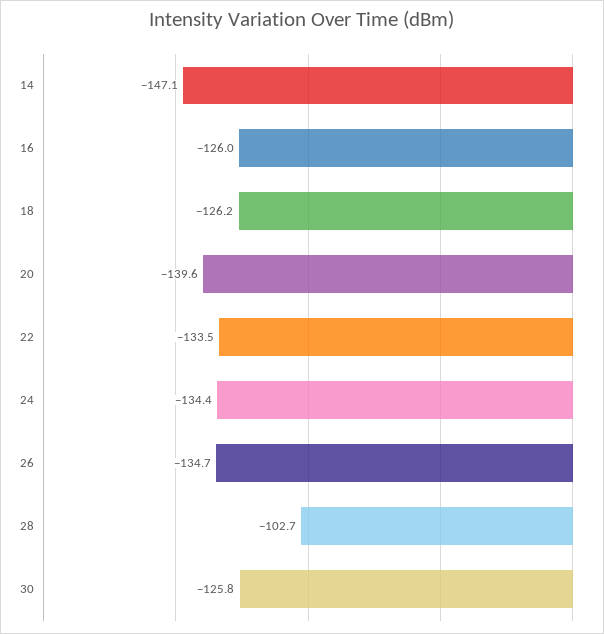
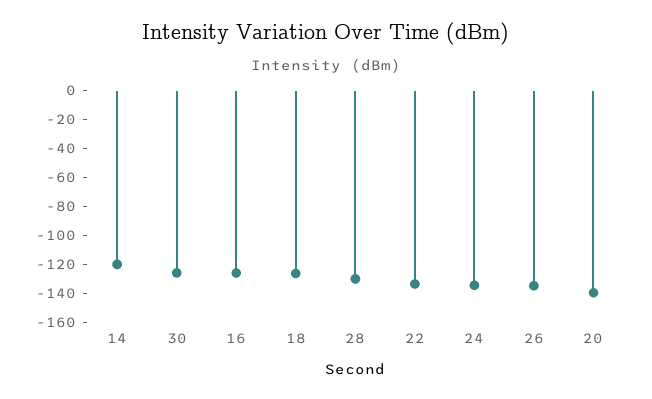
  {
-   "14": -147.1,
+   "14": -120,
    "16": -126,
    "18": -126.2,
    "20": -139.6,
    "22": -133.5,
    "24": -134.4,
    "26": -134.7,
-   "28": -102.7,
+   "28": -130,
    "30": -125.8
  }

